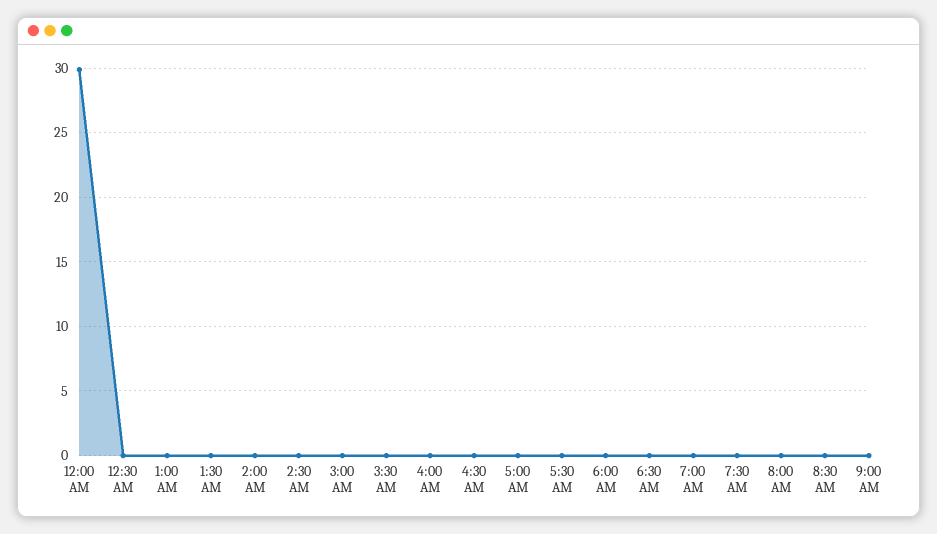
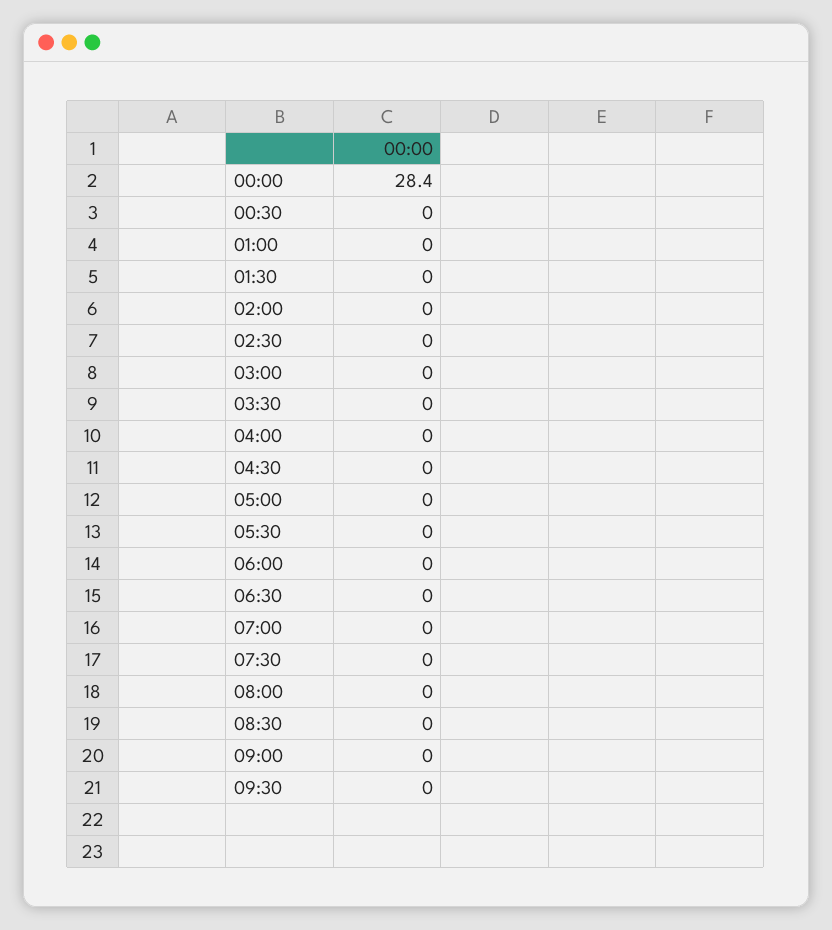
  {
-   "12:00 AM": 30,
+   "12:00 AM": 28.4,
    "12:30 AM": 0,
    "1:00 AM": 0,
    "1:30 AM": 0,
    "2:00 AM": 0,
    "2:30 AM": 0,
    "3:00 AM": 0,
    "3:30 AM": 0,
    "4:00 AM": 0,
    "4:30 AM": 0,
    "5:00 AM": 0,
    "5:30 AM": 0,
    "6:00 AM": 0,
    "6:30 AM": 0,
    "7:00 AM": 0,
    "7:30 AM": 0,
    "8:00 AM": 0,
    "8:30 AM": 0,
-   "9:00 AM": 0
+   "9:00 AM": 0,
+   "09:30": 0
  }

